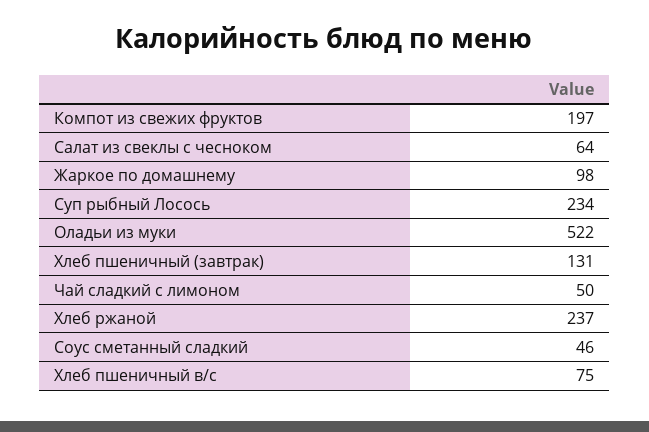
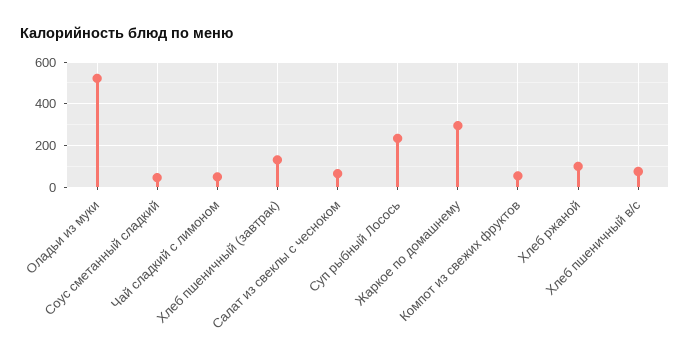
  {
-   "Компот из свежих фруктов": 197,
+   "Компот из свежих фруктов": 50,
    "Салат из свеклы с чесноком": 64,
-   "Жаркое по домашнему": 98,
+   "Жаркое по домашнему": 300,
    "Суп рыбный Лосось": 234,
    "Оладьи из муки": 522,
    "Хлеб пшеничный (завтрак)": 131,
    "Чай сладкий с лимоном": 50,
-   "Хлеб ржаной": 237,
+   "Хлеб ржаной": 100,
    "Соус сметанный сладкий": 46,
    "Хлеб пшеничный в/с": 75
  }

